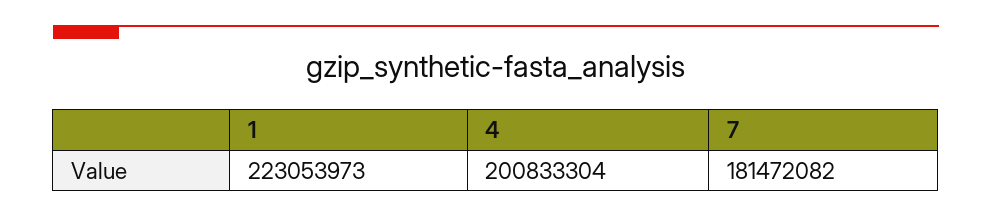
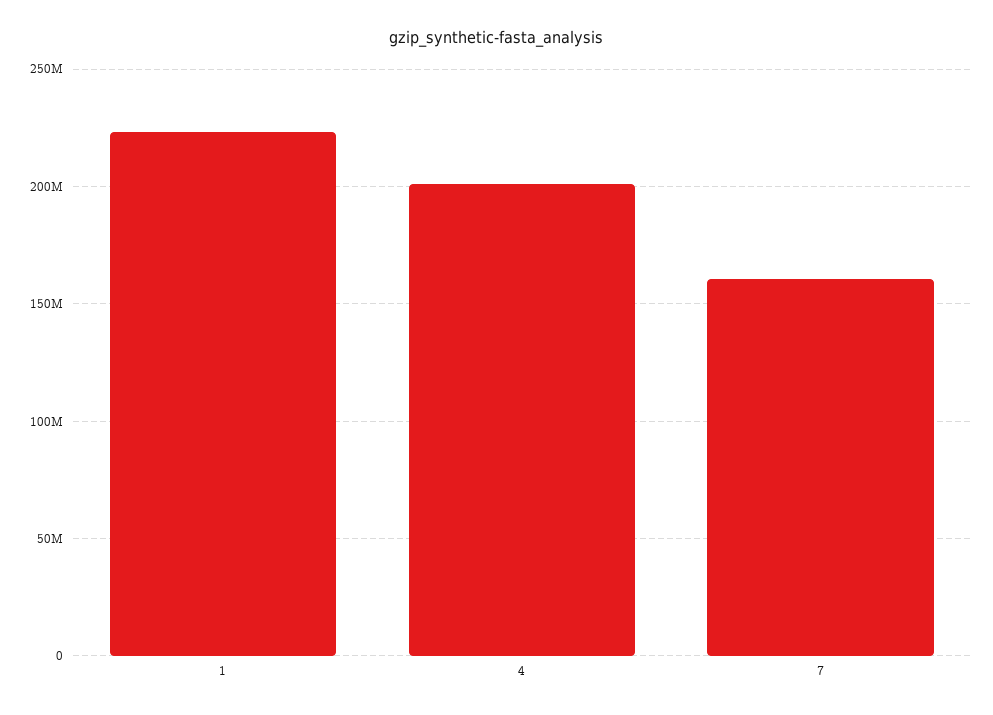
  {
    "1": 223053973,
    "4": 200833304,
-   "7": 181472082
+   "7": 160000000
  }

